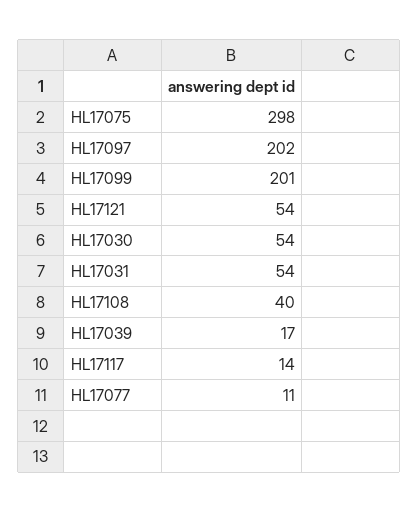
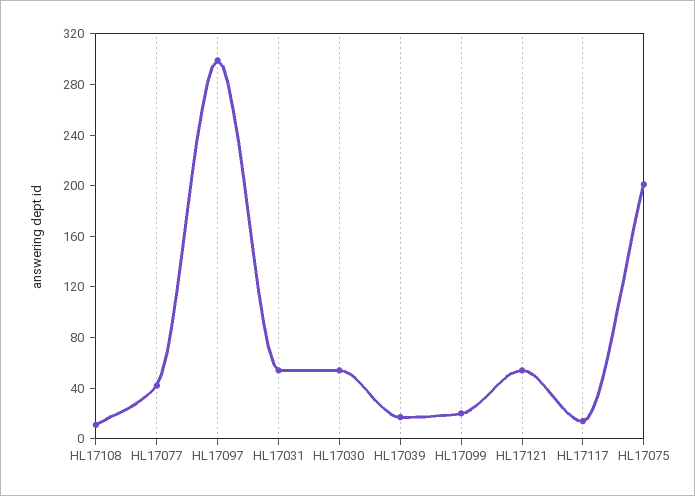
  {
-   "HL17075": 298,
+   "HL17075": 200,
-   "HL17097": 202,
+   "HL17097": 300,
-   "HL17099": 201,
+   "HL17099": 20,
    "HL17121": 54,
    "HL17030": 54,
    "HL17031": 54,
-   "HL17108": 40,
+   "HL17108": 10,
    "HL17039": 17,
    "HL17117": 14,
-   "HL17077": 11
+   "HL17077": 40
  }

